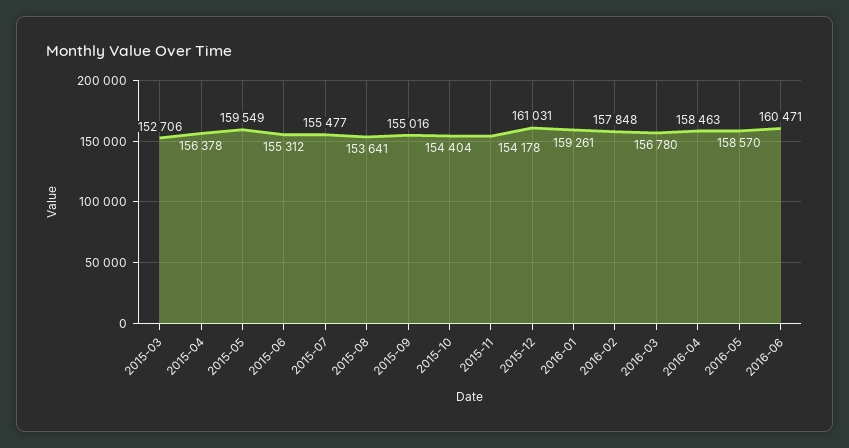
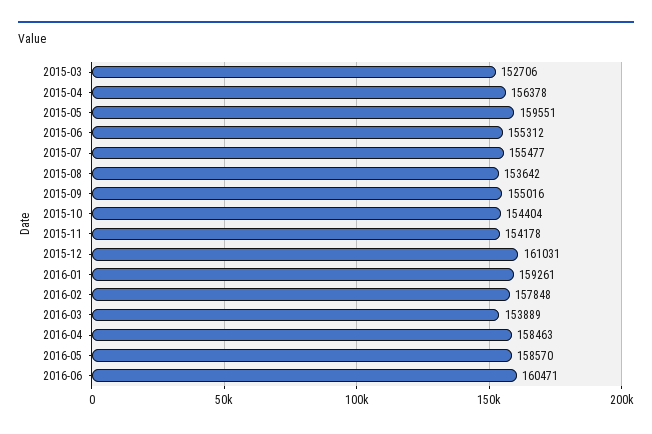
  {
    "2015-03": 152706,
    "2015-04": 156378,
-   "2015-05": 159549,
+   "2015-05": 159551,
    "2015-06": 155312,
    "2015-07": 155477,
-   "2015-08": 153641,
+   "2015-08": 153642,
    "2015-09": 155016,
    "2015-10": 154404,
    "2015-11": 154178,
    "2015-12": 161031,
    "2016-01": 159261,
    "2016-02": 157848,
-   "2016-03": 156780,
+   "2016-03": 153889,
    "2016-04": 158463,
    "2016-05": 158570,
    "2016-06": 160471
  }

